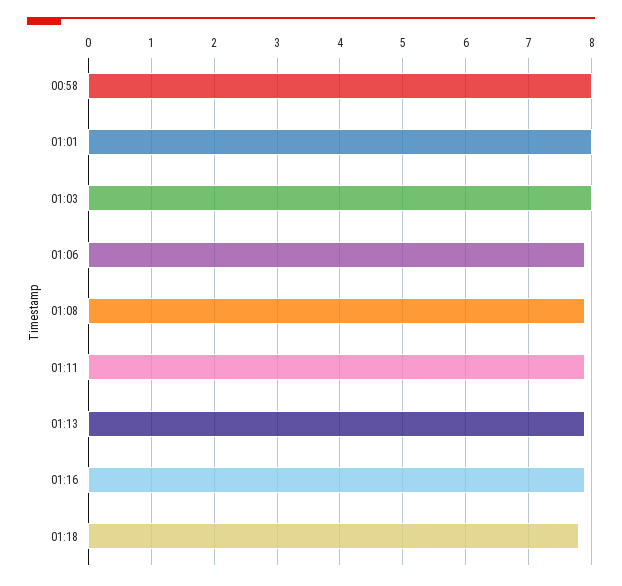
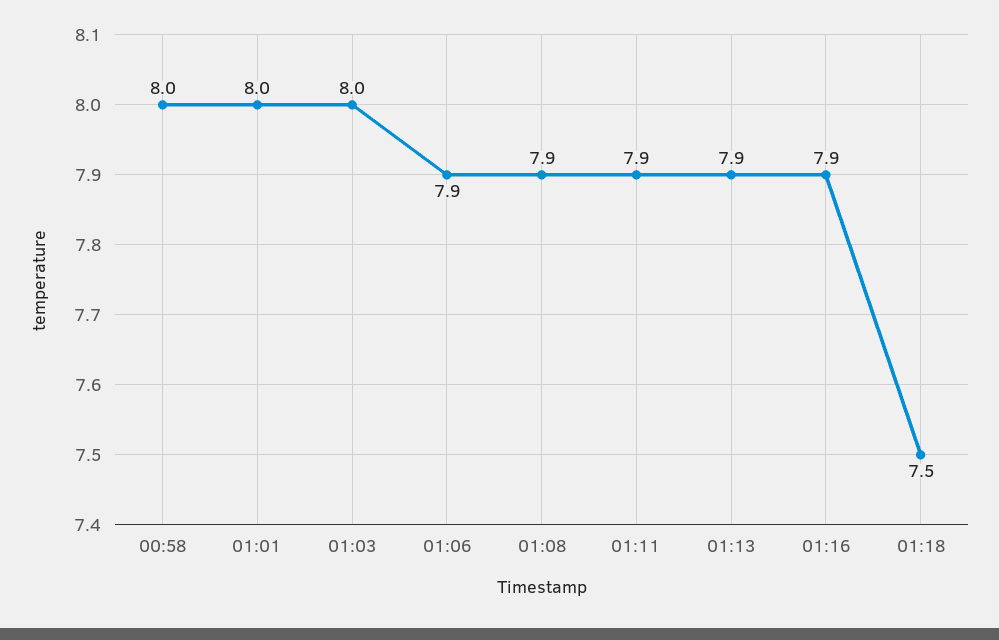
  {
    "00:58": 8,
    "01:01": 8,
    "01:03": 8,
    "01:06": 7.9,
    "01:08": 7.9,
    "01:11": 7.9,
    "01:13": 7.9,
    "01:16": 7.9,
-   "01:18": 7.8
+   "01:18": 7.5
  }

